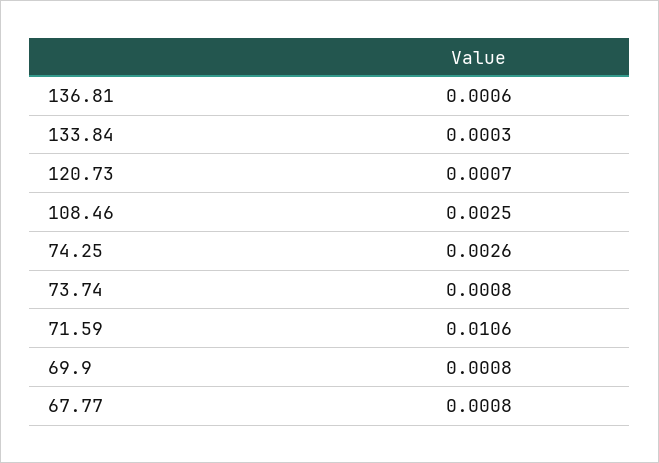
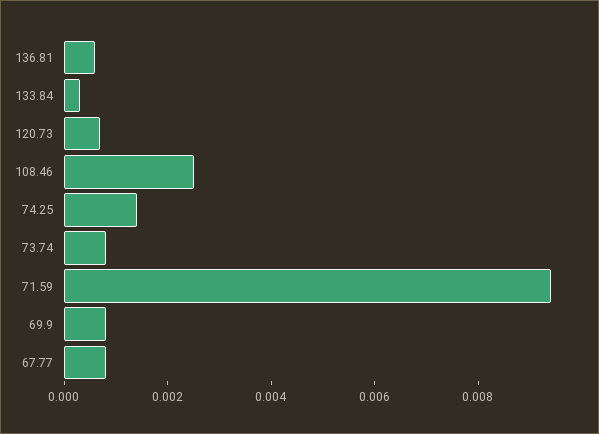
  {
    "136.81": 0.0006,
    "133.84": 0.0003,
    "120.73": 0.0007,
    "108.46": 0.0025,
-   "74.25": 0.0026,
+   "74.25": 0.0015,
    "73.74": 0.0008,
-   "71.59": 0.0106,
+   "71.59": 0.0095,
    "69.9": 0.0008,
    "67.77": 0.0008
  }

